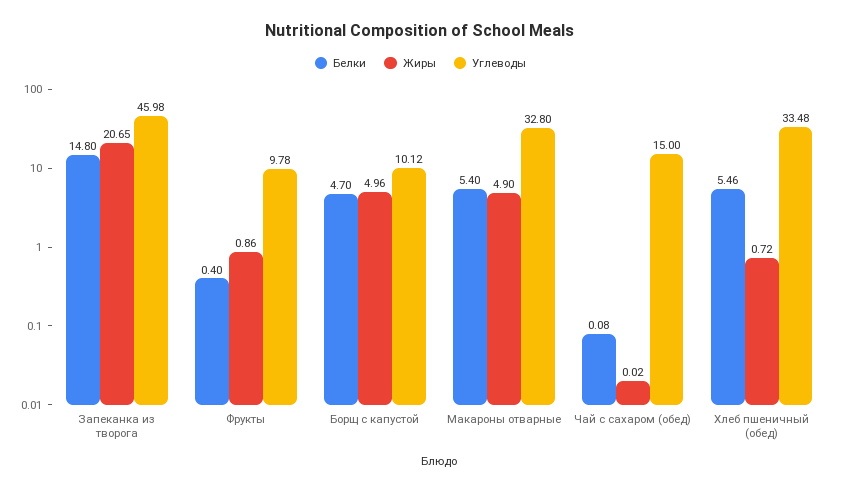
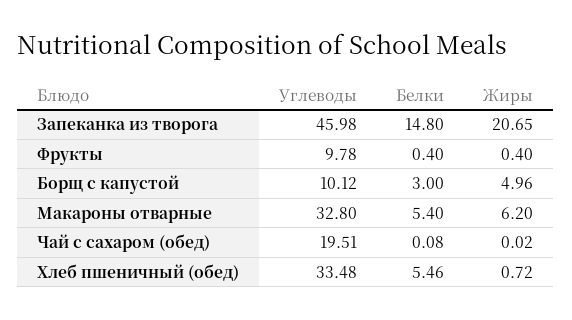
  {
    "Белки": {
      "Запеканка из творога": 14.8,
      "Фрукты": 0.4,
-     "Борщ с капустой": 4.7,
+     "Борщ с капустой": 3,
      "Макароны отварные": 5.4,
      "Чай с сахаром (обед)": 0.08,
      "Хлеб пшеничный (обед)": 5.46
    },
    "Жиры": {
      "Запеканка из творога": 20.65,
-     "Фрукты": 0.86,
+     "Фрукты": 0.4,
      "Борщ с капустой": 4.96,
-     "Макароны отварные": 4.9,
+     "Макароны отварные": 6.2,
      "Чай с сахаром (обед)": 0.02,
      "Хлеб пшеничный (обед)": 0.72
    },
    "Углеводы": {
      "Запеканка из творога": 45.98,
      "Фрукты": 9.78,
      "Борщ с капустой": 10.12,
      "Макароны отварные": 32.8,
-     "Чай с сахаром (обед)": 15,
+     "Чай с сахаром (обед)": 19.51,
      "Хлеб пшеничный (обед)": 33.48
    }
  }

